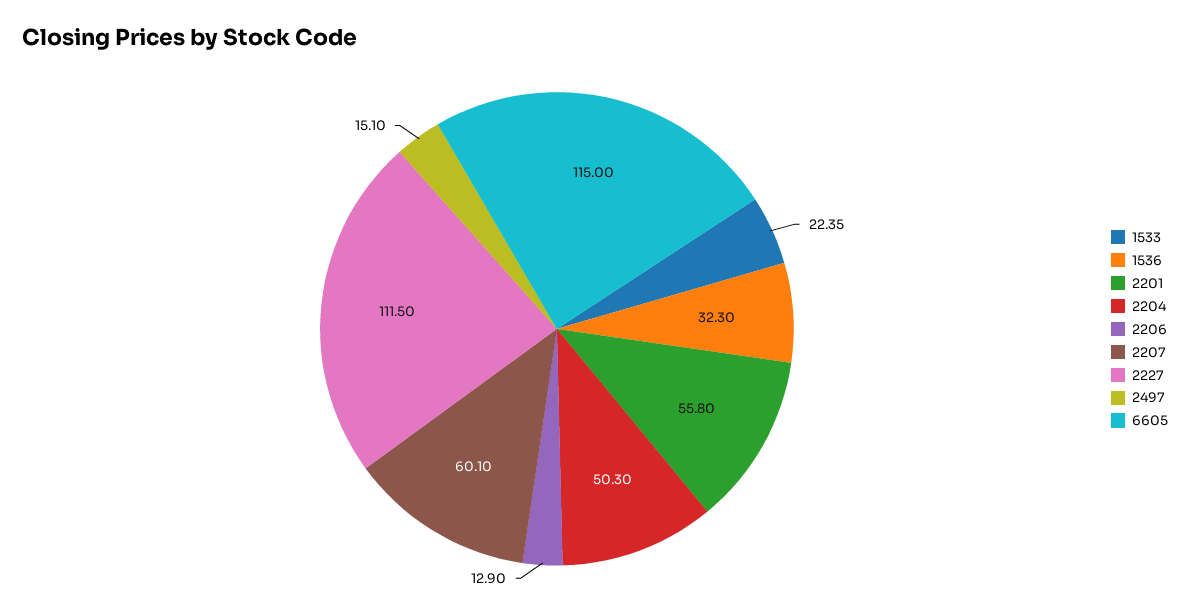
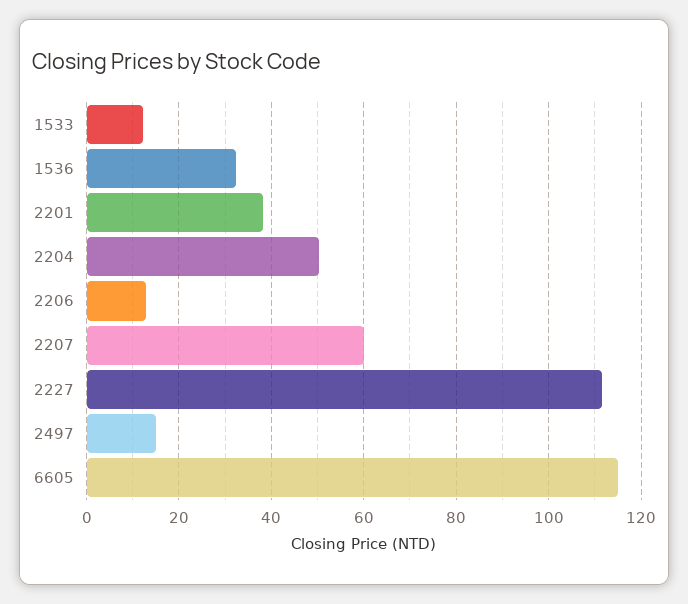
  {
-   "1533": 22.35,
+   "1533": 12,
    "1536": 32.3,
-   "2201": 55.8,
+   "2201": 38,
    "2204": 50.3,
    "2206": 12.9,
    "2207": 60.1,
    "2227": 111.5,
    "2497": 15.1,
    "6605": 115
  }

